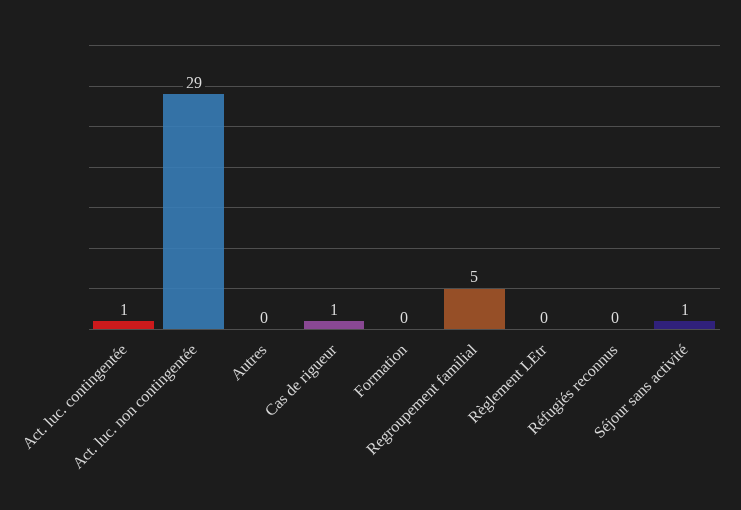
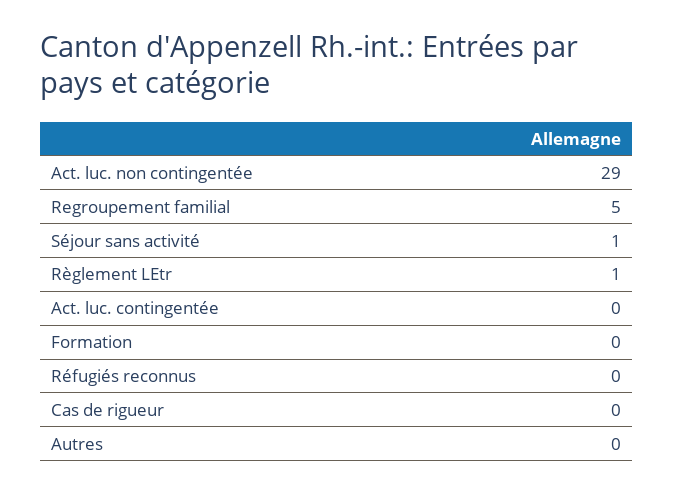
  {
-   "Act. luc. contingentée": 1,
+   "Act. luc. contingentée": 0,
    "Act. luc. non contingentée": 29,
    "Autres": 0,
-   "Cas de rigueur": 1,
+   "Cas de rigueur": 0,
    "Formation": 0,
    "Regroupement familial": 5,
-   "Règlement LEtr": 0,
+   "Règlement LEtr": 1,
    "Réfugiés reconnus": 0,
    "Séjour sans activité": 1
  }

